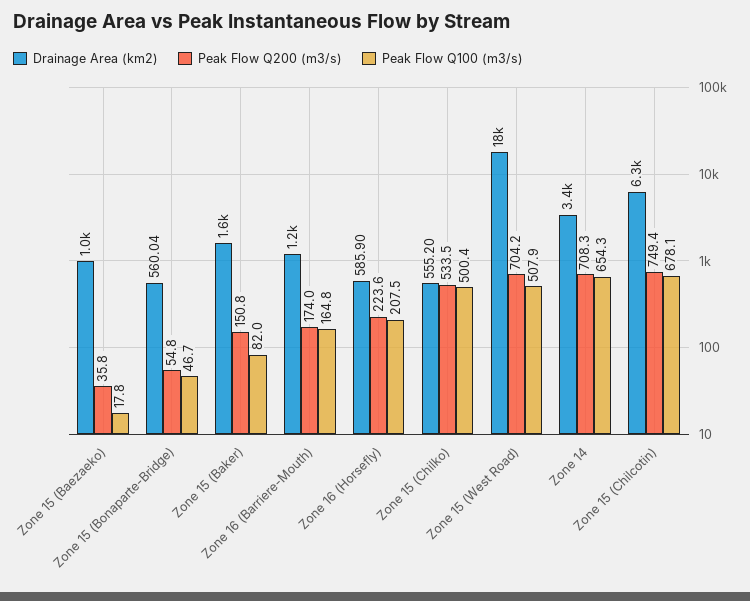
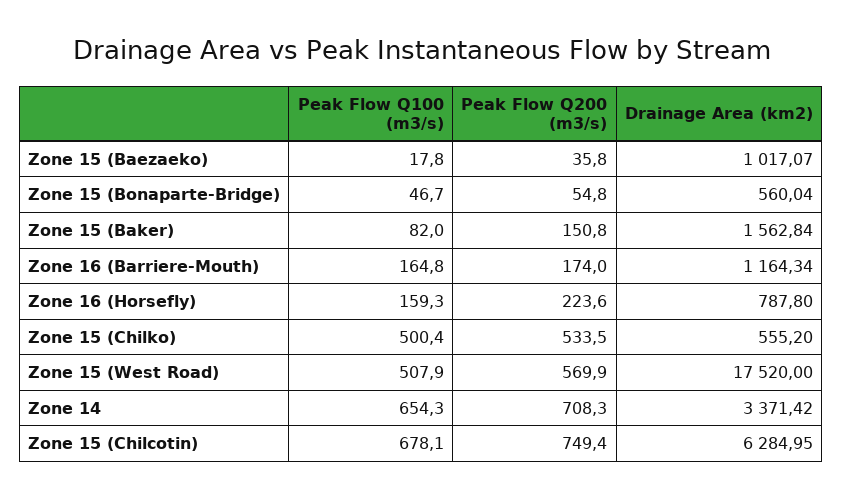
  {
    "Drainage Area (km2)": {
      "Zone 15 (Baezaeko)": 1017.07,
      "Zone 15 (Bonaparte-Bridge)": 560.04,
      "Zone 15 (Baker)": 1562.84,
      "Zone 16 (Barriere-Mouth)": 1164.34,
-     "Zone 16 (Horsefly)": 585.9,
+     "Zone 16 (Horsefly)": 787.8,
      "Zone 15 (Chilko)": 555.2,
      "Zone 15 (West Road)": 17520,
      "Zone 14": 3371.42,
      "Zone 15 (Chilcotin)": 6284.95
    },
    "Peak Flow Q200 (m3/s)": {
      "Zone 15 (Baezaeko)": 35.8,
      "Zone 15 (Bonaparte-Bridge)": 54.8,
      "Zone 15 (Baker)": 150.8,
      "Zone 16 (Barriere-Mouth)": 174,
      "Zone 16 (Horsefly)": 223.6,
      "Zone 15 (Chilko)": 533.5,
-     "Zone 15 (West Road)": 704.2,
+     "Zone 15 (West Road)": 569.9,
      "Zone 14": 708.3,
      "Zone 15 (Chilcotin)": 749.4
    },
    "Peak Flow Q100 (m3/s)": {
      "Zone 15 (Baezaeko)": 17.8,
      "Zone 15 (Bonaparte-Bridge)": 46.7,
      "Zone 15 (Baker)": 82,
      "Zone 16 (Barriere-Mouth)": 164.8,
-     "Zone 16 (Horsefly)": 207.5,
+     "Zone 16 (Horsefly)": 159.3,
      "Zone 15 (Chilko)": 500.4,
      "Zone 15 (West Road)": 507.9,
      "Zone 14": 654.3,
      "Zone 15 (Chilcotin)": 678.1
    }
  }

